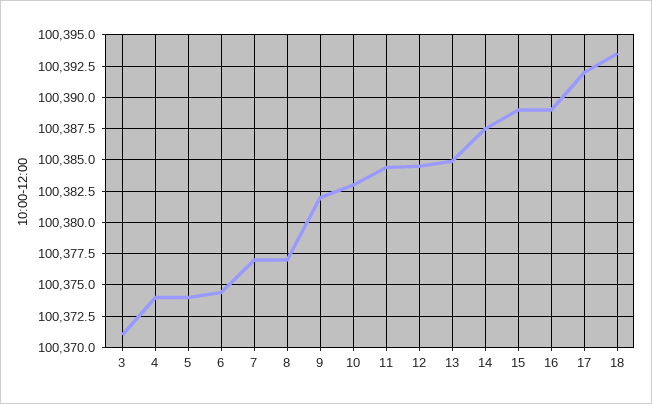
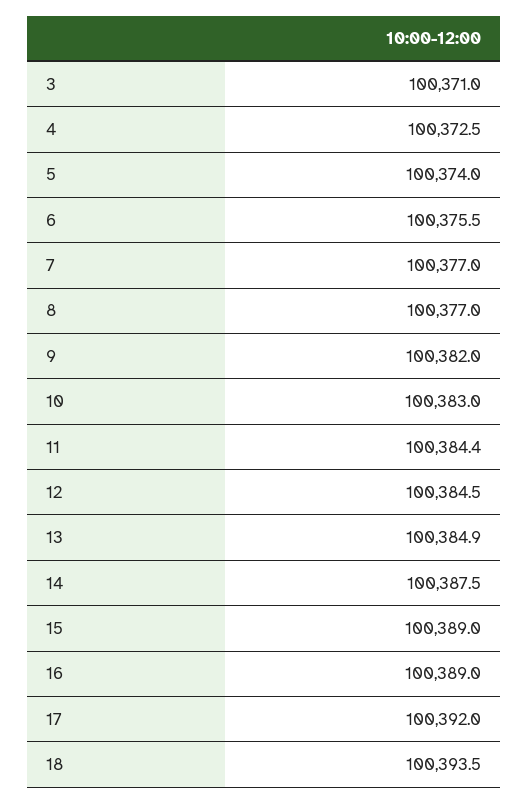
  {
    "3": 100371,
-   "4": 100374,
+   "4": 100372.5,
    "5": 100374,
-   "6": 100374.5,
+   "6": 100375.5,
    "7": 100377,
    "8": 100377,
    "9": 100382,
    "10": 100383,
    "11": 100384.4,
    "12": 100384.5,
    "13": 100384.9,
    "14": 100387.5,
    "15": 100389,
    "16": 100389,
    "17": 100392,
    "18": 100393.5
  }

